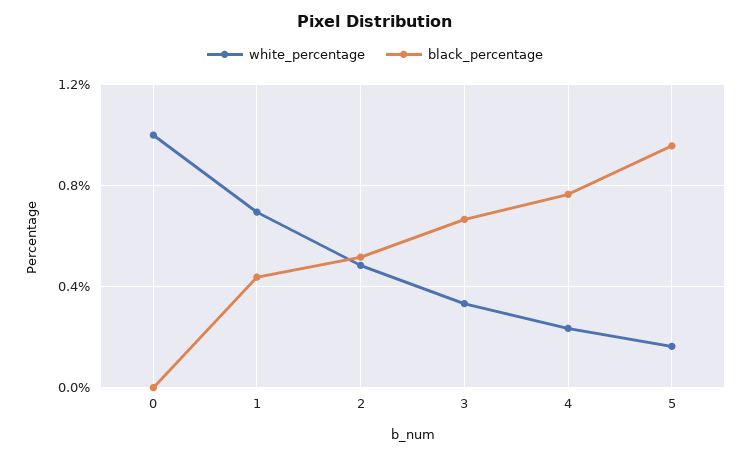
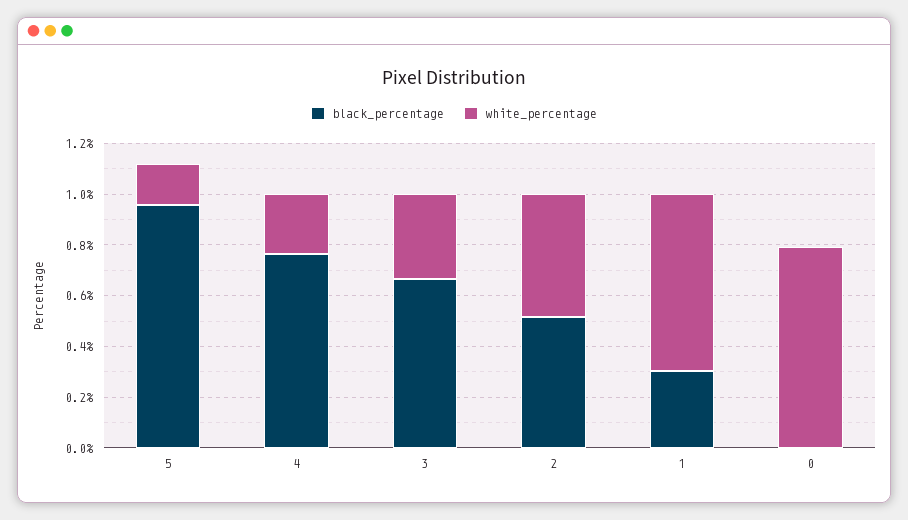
  {
    "white_percentage": {
-     "0": 1,
+     "0": 0.8,
      "1": 0.7,
      "2": 0.5,
      "3": 0.35,
      "4": 0.25,
      "5": 0.15
    },
    "black_percentage": {
      "0": 0,
-     "1": 0.45,
+     "1": 0.3,
      "2": 0.5,
      "3": 0.65,
      "4": 0.75,
      "5": 0.95
    }
  }

